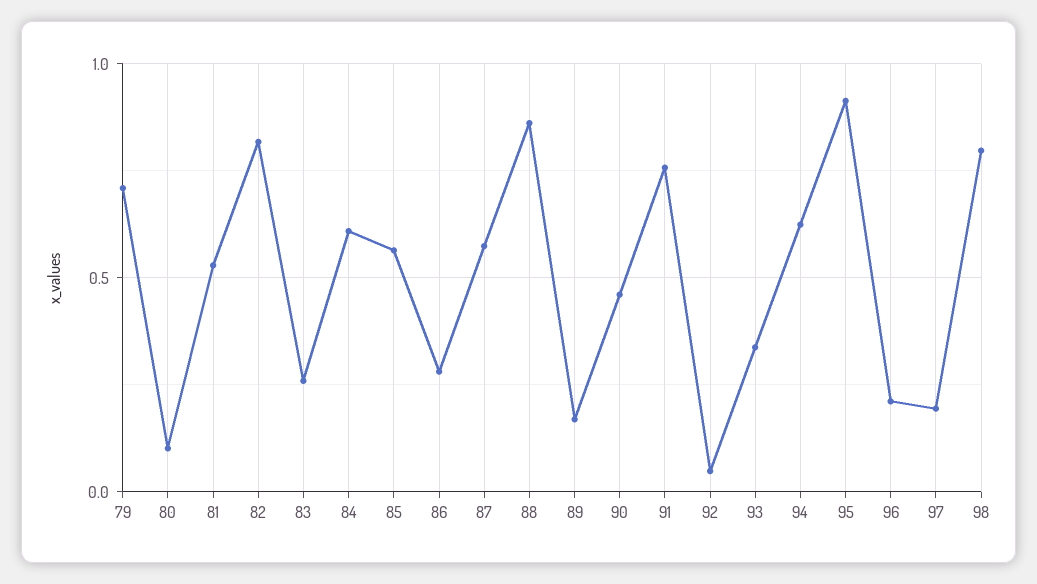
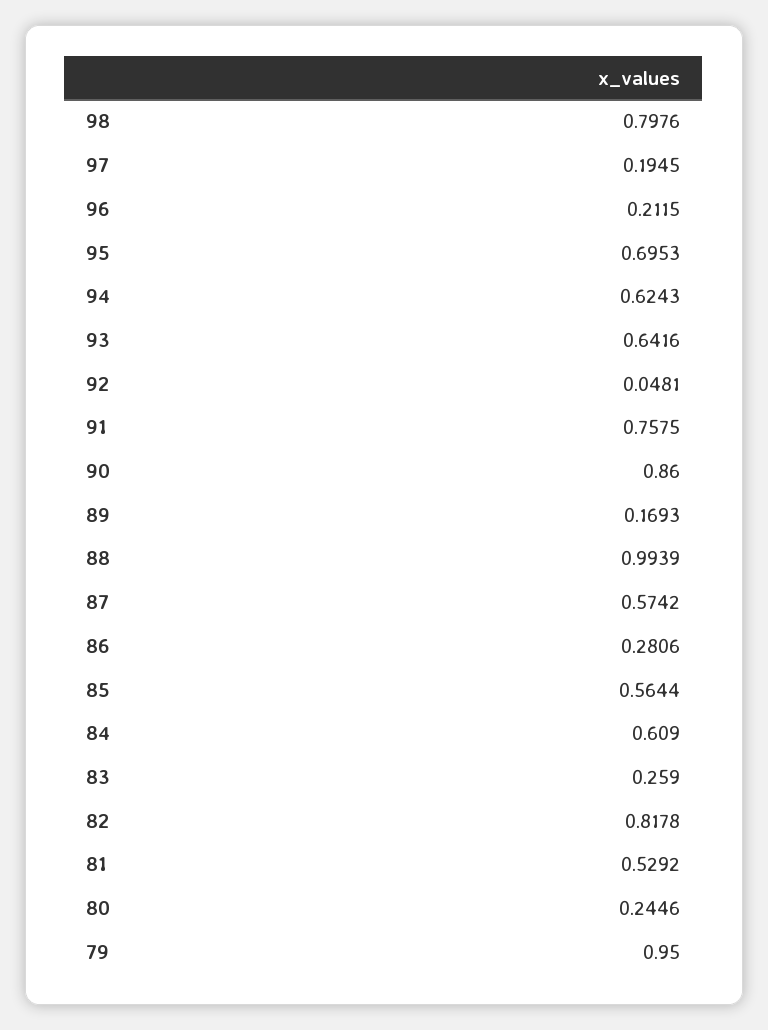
  {
-   "79": 0.7,
+   "79": 0.95,
-   "80": 0.1,
+   "80": 0.2446,
    "81": 0.5292,
    "82": 0.8178,
    "83": 0.259,
    "84": 0.609,
    "85": 0.5644,
    "86": 0.2806,
    "87": 0.5742,
-   "88": 0.85,
+   "88": 0.9939,
    "89": 0.1693,
-   "90": 0.45,
+   "90": 0.86,
    "91": 0.7575,
    "92": 0.0481,
-   "93": 0.35,
+   "93": 0.6416,
    "94": 0.6243,
-   "95": 0.9,
+   "95": 0.6953,
    "96": 0.2115,
    "97": 0.1945,
    "98": 0.7976
  }

